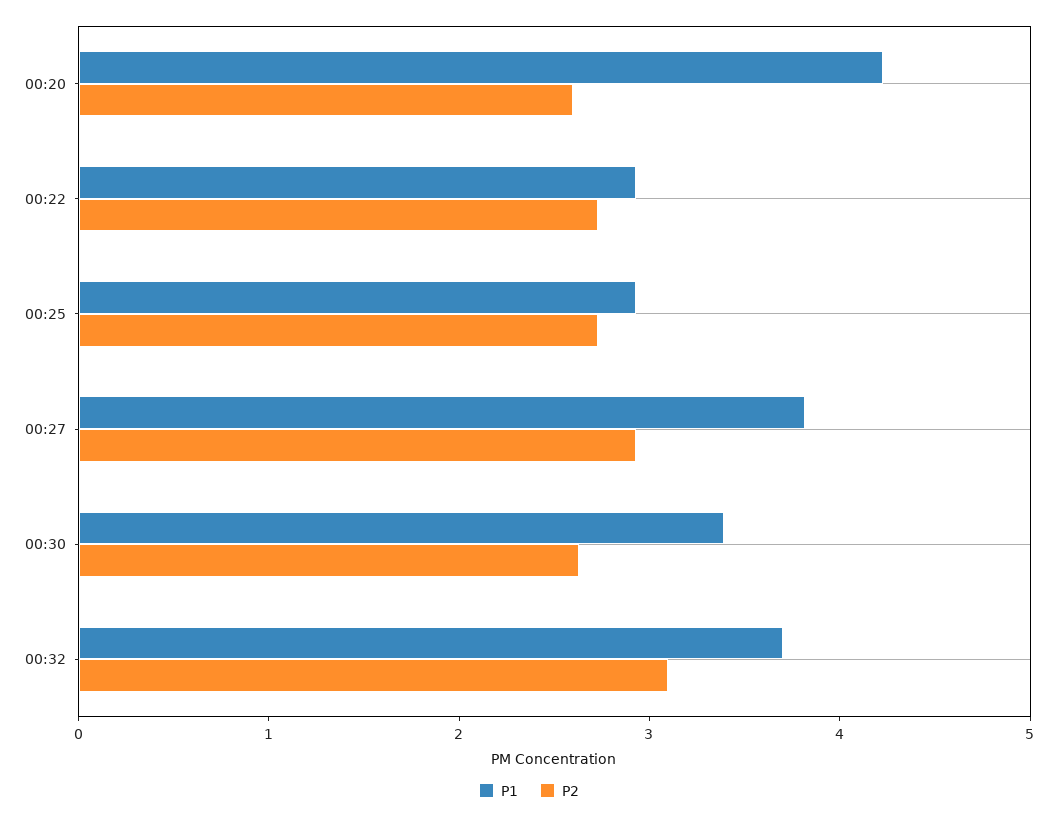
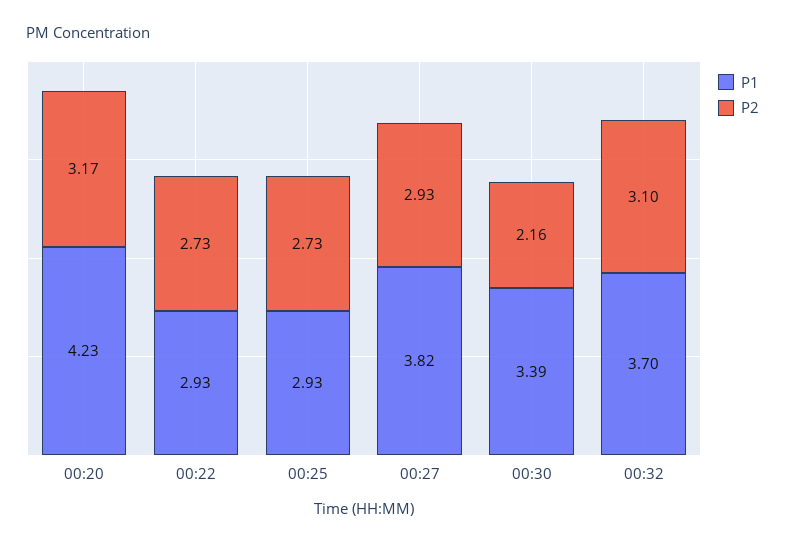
  {
    "P1": {
      "00:20": 4.23,
      "00:22": 2.93,
      "00:25": 2.93,
      "00:27": 3.82,
      "00:30": 3.39,
      "00:32": 3.7
    },
    "P2": {
-     "00:20": 2.6,
+     "00:20": 3.17,
      "00:22": 2.73,
      "00:25": 2.73,
      "00:27": 2.93,
-     "00:30": 2.6,
+     "00:30": 2.16,
      "00:32": 3.1
    }
  }

